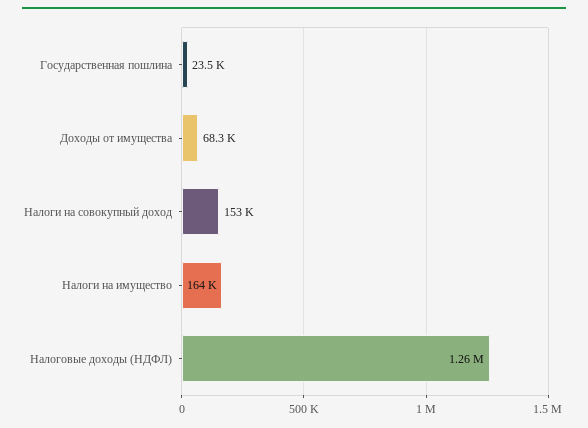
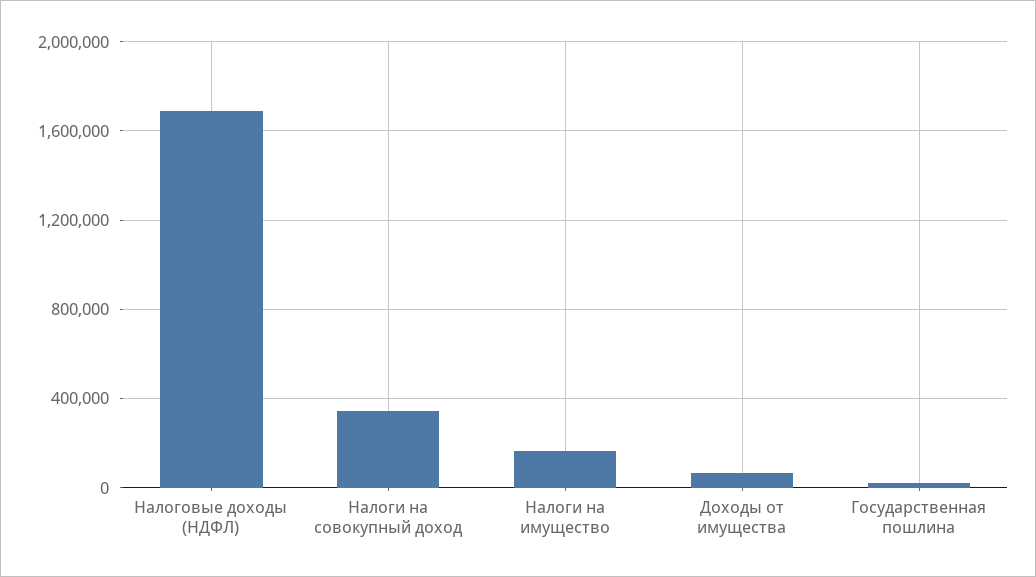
  {
    "Государственная пошлина": 23500,
    "Доходы от имущества": 68300,
-   "Налоги на совокупный доход": 153000,
+   "Налоги на совокупный доход": 350000,
    "Налоги на имущество": 164000,
-   "Налоговые доходы (НДФЛ)": 1260000
+   "Налоговые доходы (НДФЛ)": 1700000
  }

